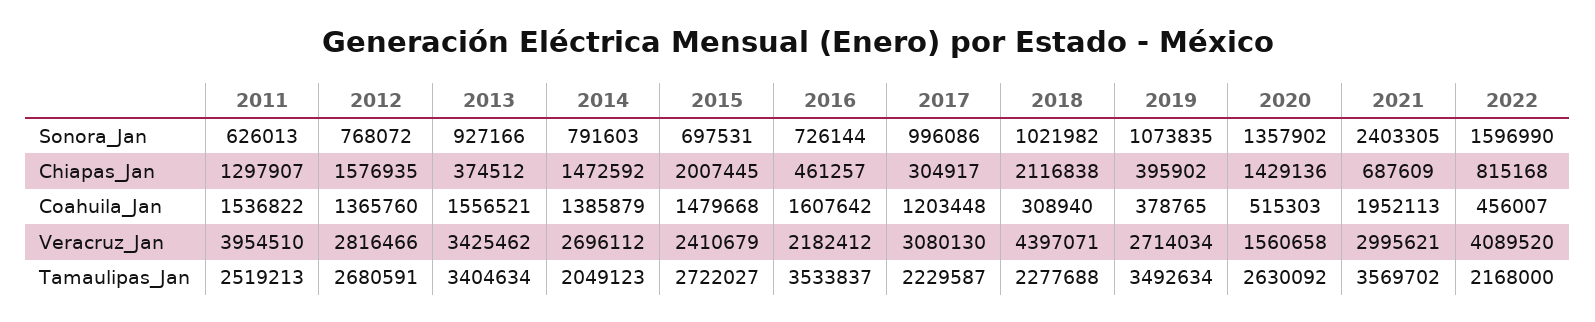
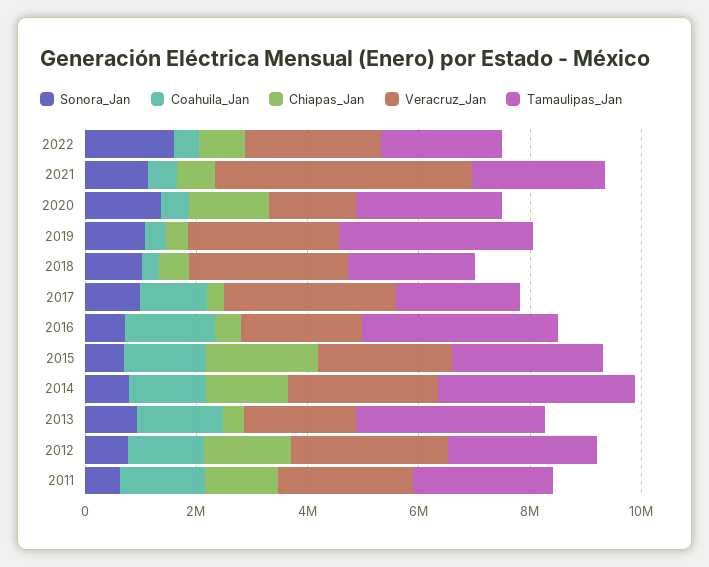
  {
    "Sonora_Jan": {
      "2011": 626013,
      "2012": 768072,
      "2013": 927166,
      "2014": 791603,
      "2015": 697531,
      "2016": 726144,
      "2017": 996086,
      "2018": 1021982,
      "2019": 1073835,
      "2020": 1357902,
-     "2021": 2403305,
+     "2021": 1000000,
      "2022": 1596990
    },
    "Chiapas_Jan": {
      "2011": 1297907,
      "2012": 1576935,
      "2013": 374512,
      "2014": 1472592,
      "2015": 2007445,
      "2016": 461257,
      "2017": 304917,
-     "2018": 2116838,
+     "2018": 500000,
      "2019": 395902,
      "2020": 1429136,
      "2021": 687609,
      "2022": 815168
    },
    "Coahuila_Jan": {
      "2011": 1536822,
      "2012": 1365760,
      "2013": 1556521,
      "2014": 1385879,
      "2015": 1479668,
      "2016": 1607642,
      "2017": 1203448,
      "2018": 308940,
      "2019": 378765,
      "2020": 515303,
-     "2021": 1952113,
+     "2021": 500000,
      "2022": 456007
    },
    "Veracruz_Jan": {
-     "2011": 3954510,
+     "2011": 2500000,
      "2012": 2816466,
-     "2013": 3425462,
+     "2013": 2000000,
      "2014": 2696112,
      "2015": 2410679,
      "2016": 2182412,
      "2017": 3080130,
-     "2018": 4397071,
+     "2018": 3000000,
      "2019": 2714034,
      "2020": 1560658,
-     "2021": 2995621,
+     "2021": 4500000,
-     "2022": 4089520
+     "2022": 2500000
    },
    "Tamaulipas_Jan": {
      "2011": 2519213,
      "2012": 2680591,
      "2013": 3404634,
-     "2014": 2049123,
+     "2014": 3500000,
      "2015": 2722027,
      "2016": 3533837,
      "2017": 2229587,
      "2018": 2277688,
      "2019": 3492634,
      "2020": 2630092,
-     "2021": 3569702,
+     "2021": 2500000,
      "2022": 2168000
    }
  }

